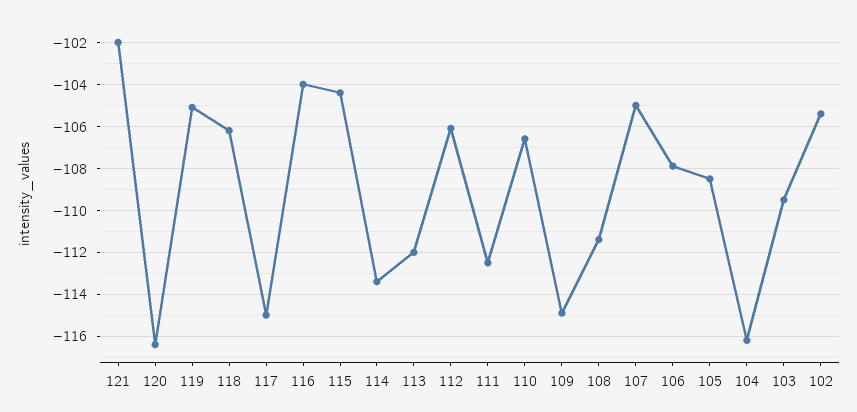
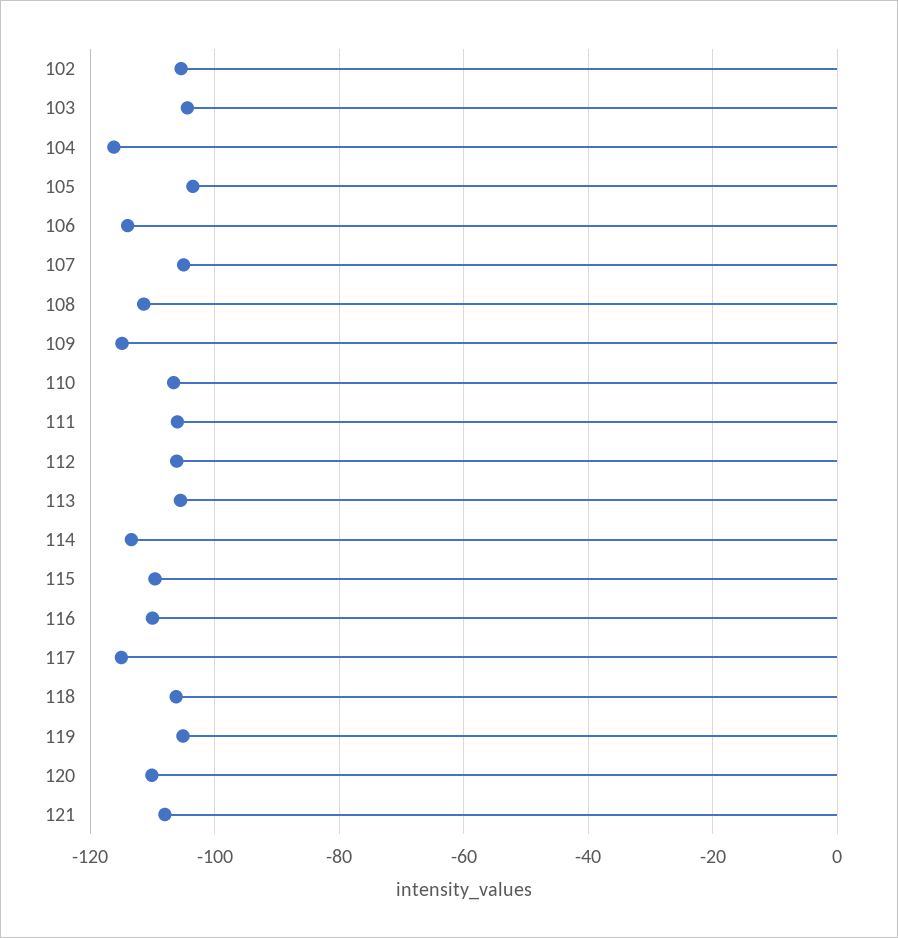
  {
-   "121": -102,
+   "121": -108,
-   "120": -116.5,
+   "120": -110,
    "119": -105,
    "118": -106,
    "117": -115,
-   "116": -104,
+   "116": -110,
-   "115": -104.5,
+   "115": -110,
    "114": -113.5,
-   "113": -112,
+   "113": -106,
    "112": -106,
-   "111": -112.5,
+   "111": -106,
    "110": -106.5,
    "109": -115,
    "108": -111.5,
    "107": -105,
-   "106": -108,
+   "106": -114,
-   "105": -108.5,
+   "105": -104,
    "104": -116,
-   "103": -109.5,
+   "103": -104,
    "102": -105.5
  }

